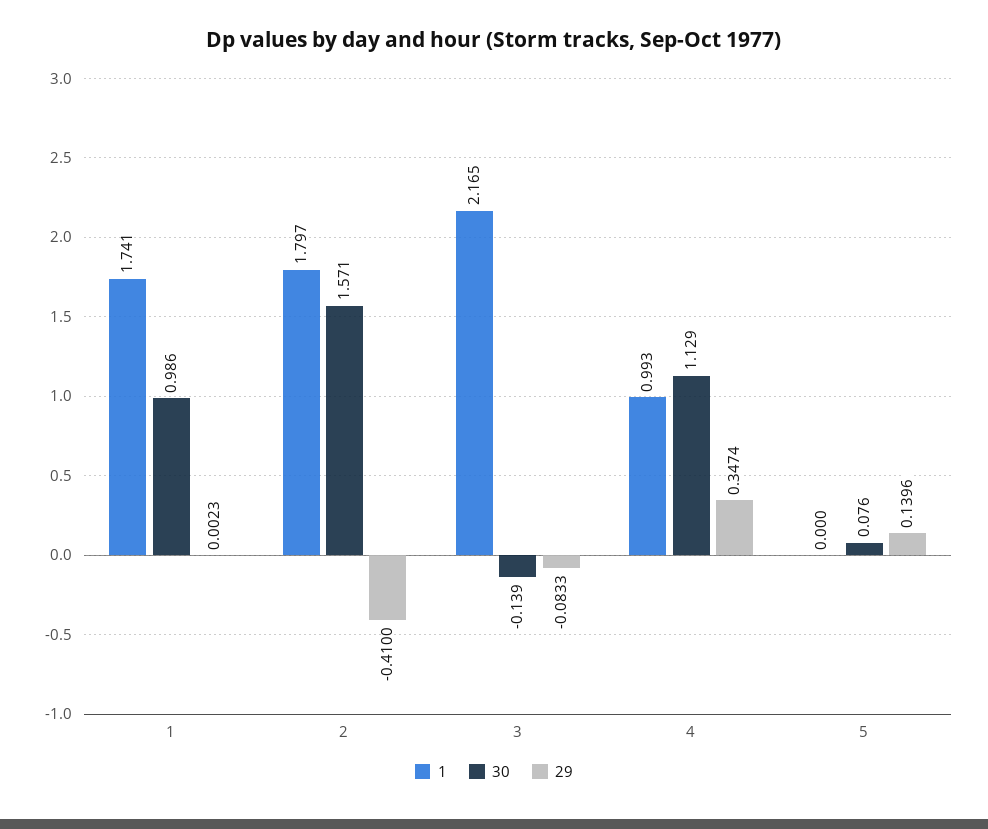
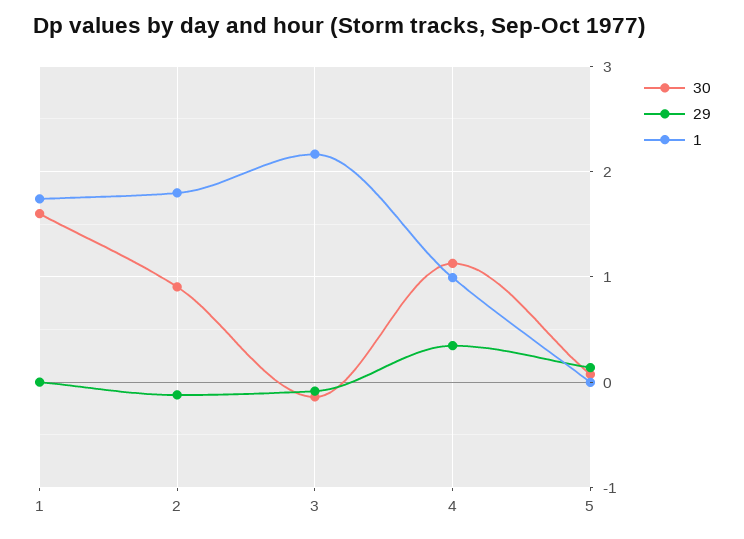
  {
    "1": {
      "1": 1.741,
      "2": 1.797,
      "3": 2.165,
      "4": 0.993,
      "5": 0
    },
    "30": {
-     "1": 0.986,
+     "1": 1.6,
-     "2": 1.571,
+     "2": 0.9,
      "3": -0.139,
      "4": 1.129,
      "5": 0.076
    },
    "29": {
      "1": 0.0023,
-     "2": -0.41,
+     "2": -0.1,
      "3": -0.0833,
      "4": 0.3474,
      "5": 0.1396
    }
  }

